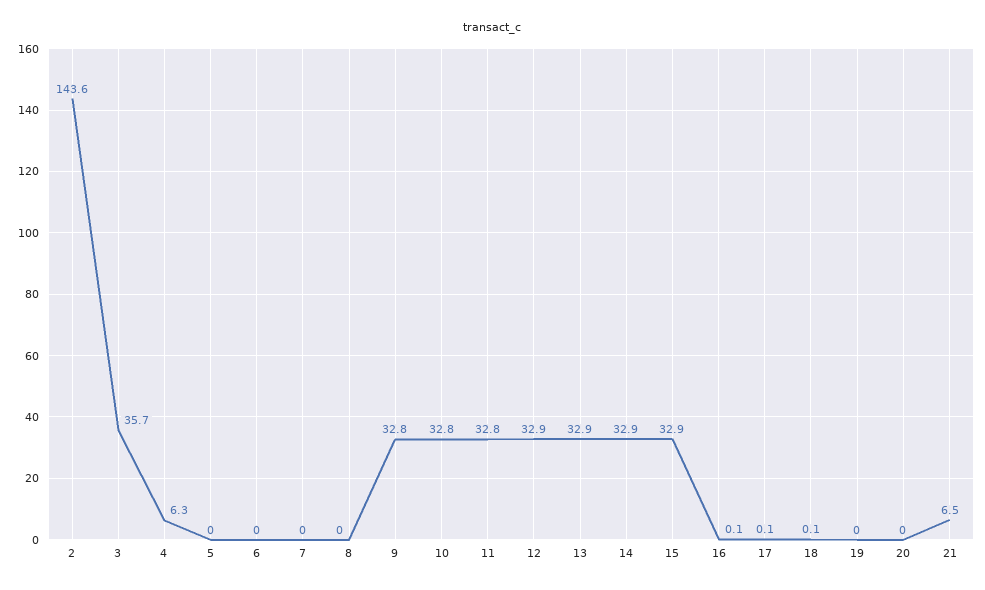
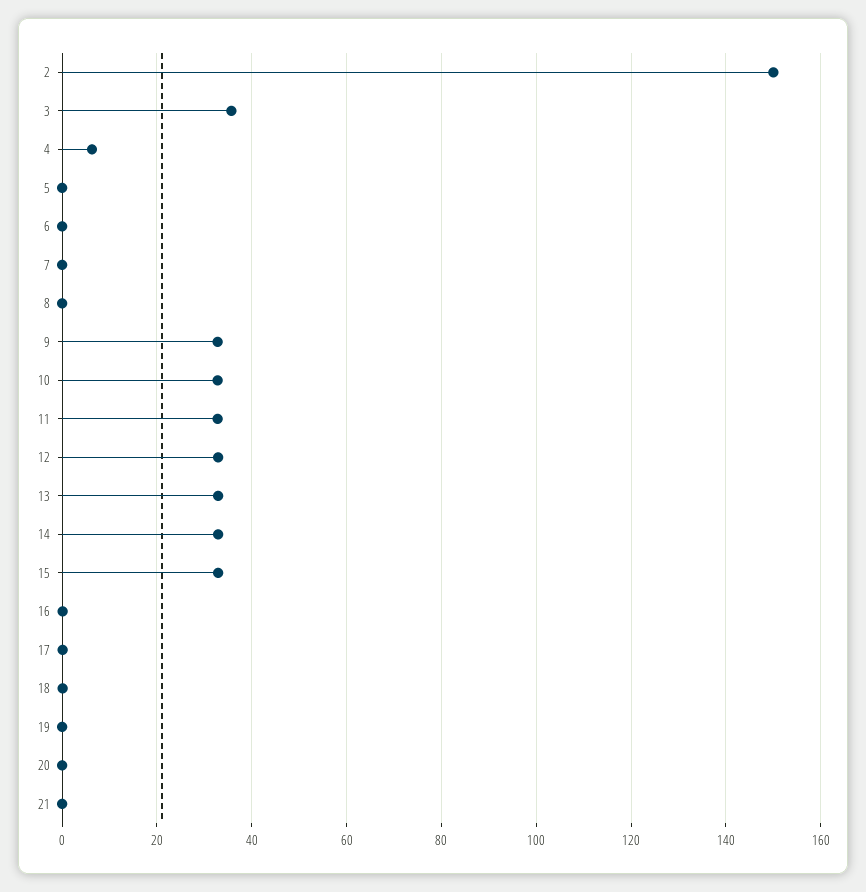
  {
-   "2": 143.6,
+   "2": 150,
    "3": 35.7,
    "4": 6.3,
    "5": 0,
    "6": 0,
    "7": 0,
    "8": 0,
    "9": 32.8,
    "10": 32.8,
    "11": 32.8,
    "12": 32.9,
    "13": 32.9,
    "14": 32.9,
    "15": 32.9,
    "16": 0.1,
    "17": 0.1,
    "18": 0.1,
    "19": 0,
    "20": 0,
-   "21": 6.5
+   "21": 0
  }

